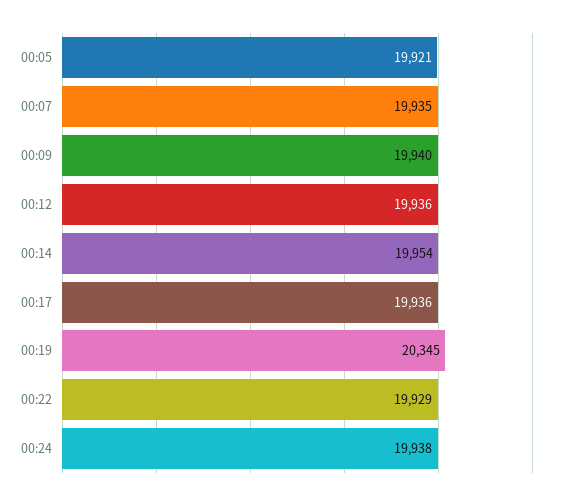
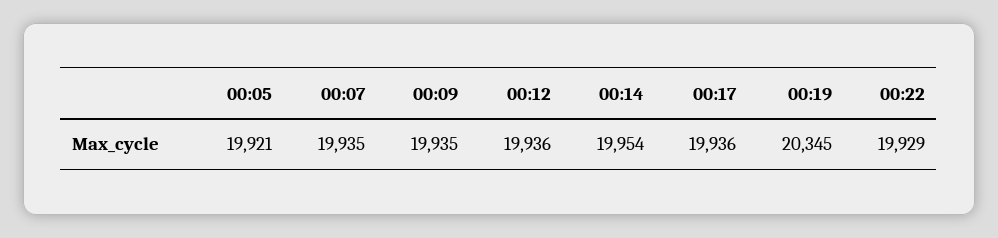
  {
    "00:05": 19921,
    "00:07": 19935,
-   "00:09": 19940,
+   "00:09": 19935,
    "00:12": 19936,
    "00:14": 19954,
    "00:17": 19936,
    "00:19": 20345,
-   "00:22": 19929,
+   "00:22": 19929
-   "00:24": 19938
  }

